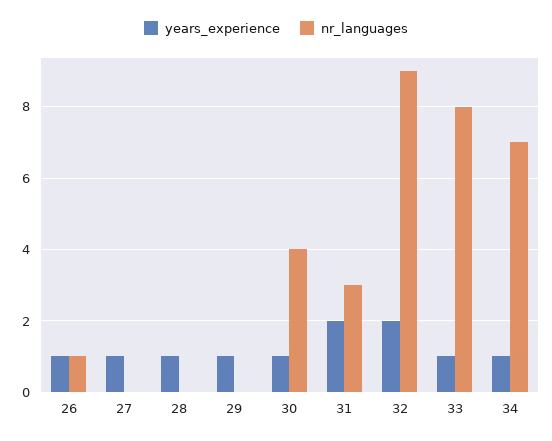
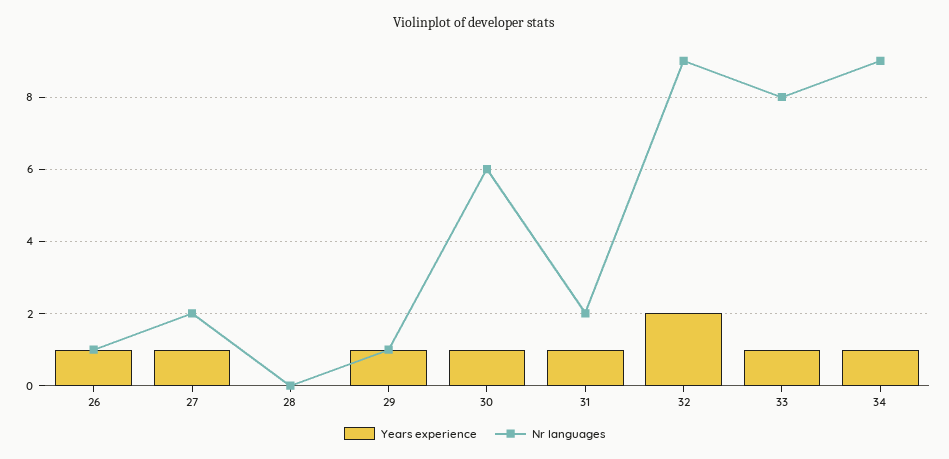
  {
    "years_experience": {
      "26": 1,
      "27": 1,
-     "28": 1,
+     "28": 0,
      "29": 1,
      "30": 1,
-     "31": 2,
+     "31": 1,
      "32": 2,
      "33": 1,
      "34": 1
    },
    "nr_languages": {
      "26": 1,
-     "27": 0,
+     "27": 2,
      "28": 0,
-     "29": 0,
+     "29": 1,
-     "30": 4,
+     "30": 6,
-     "31": 3,
+     "31": 2,
      "32": 9,
      "33": 8,
-     "34": 7
+     "34": 9
    }
  }

